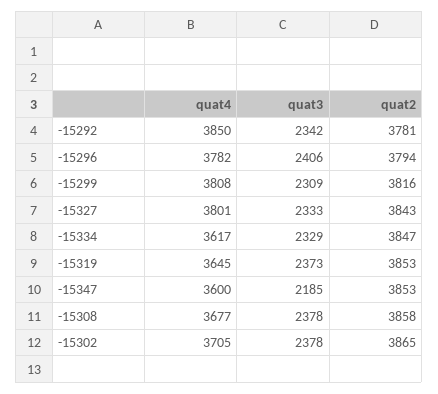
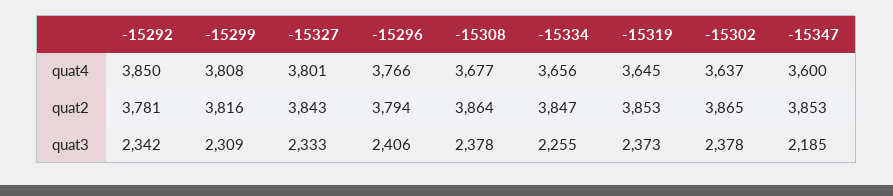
  {
    "quat4": {
      "-15292": 3850,
-     "-15296": 3782,
+     "-15296": 3766,
      "-15299": 3808,
      "-15327": 3801,
-     "-15334": 3617,
+     "-15334": 3656,
      "-15319": 3645,
      "-15347": 3600,
      "-15308": 3677,
-     "-15302": 3705
+     "-15302": 3637
    },
    "quat3": {
      "-15292": 2342,
      "-15296": 2406,
      "-15299": 2309,
      "-15327": 2333,
-     "-15334": 2329,
+     "-15334": 2255,
      "-15319": 2373,
      "-15347": 2185,
      "-15308": 2378,
      "-15302": 2378
    },
    "quat2": {
      "-15292": 3781,
      "-15296": 3794,
      "-15299": 3816,
      "-15327": 3843,
      "-15334": 3847,
      "-15319": 3853,
      "-15347": 3853,
-     "-15308": 3858,
+     "-15308": 3864,
      "-15302": 3865
    }
  }

